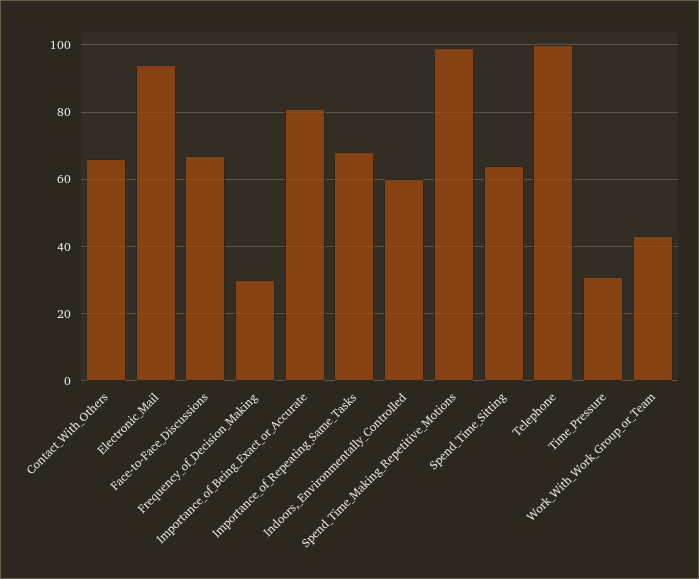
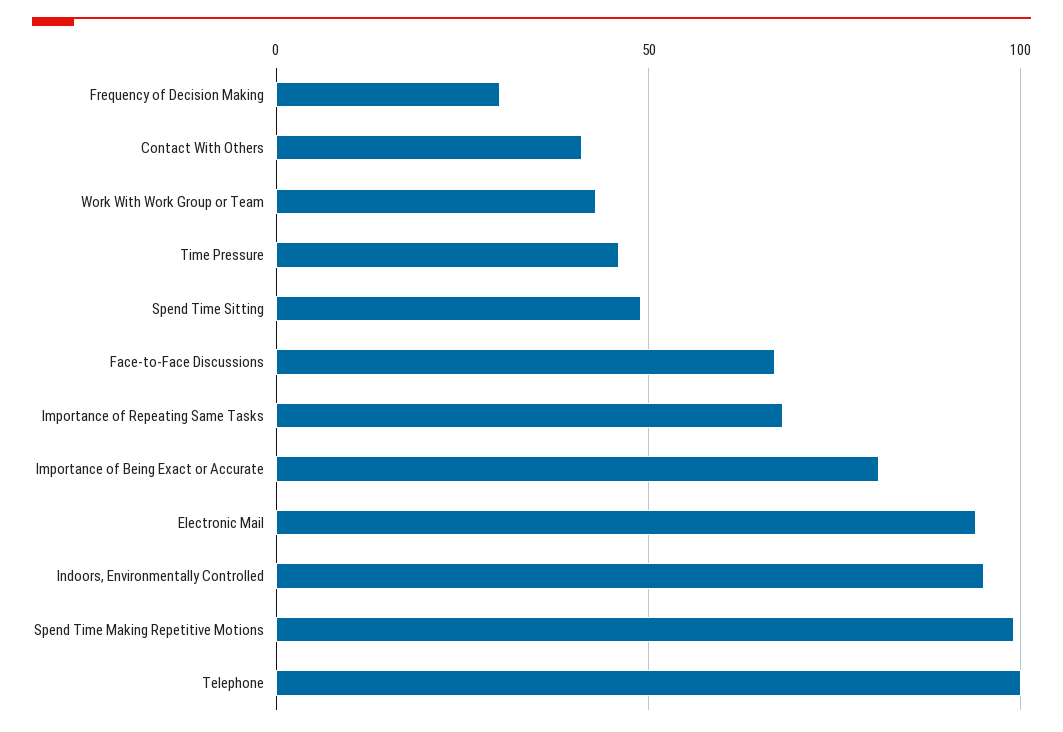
  {
-   "Contact_With_Others": 65,
+   "Contact_With_Others": 40,
    "Electronic_Mail": 95,
    "Face-to-Face_Discussions": 65,
    "Frequency_of_Decision_Making": 30,
    "Importance_of_Being_Exact_or_Accurate": 80,
    "Importance_of_Repeating_Same_Tasks": 70,
-   "Indoors,_Environmentally_Controlled": 60,
+   "Indoors,_Environmentally_Controlled": 95,
    "Spend_Time_Making_Repetitive_Motions": 100,
-   "Spend_Time_Sitting": 65,
+   "Spend_Time_Sitting": 50,
    "Telephone": 100,
-   "Time_Pressure": 30,
+   "Time_Pressure": 45,
    "Work_With_Work_Group_or_Team": 45
  }

